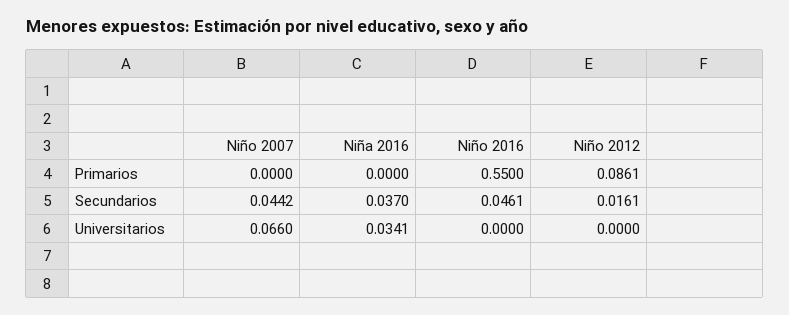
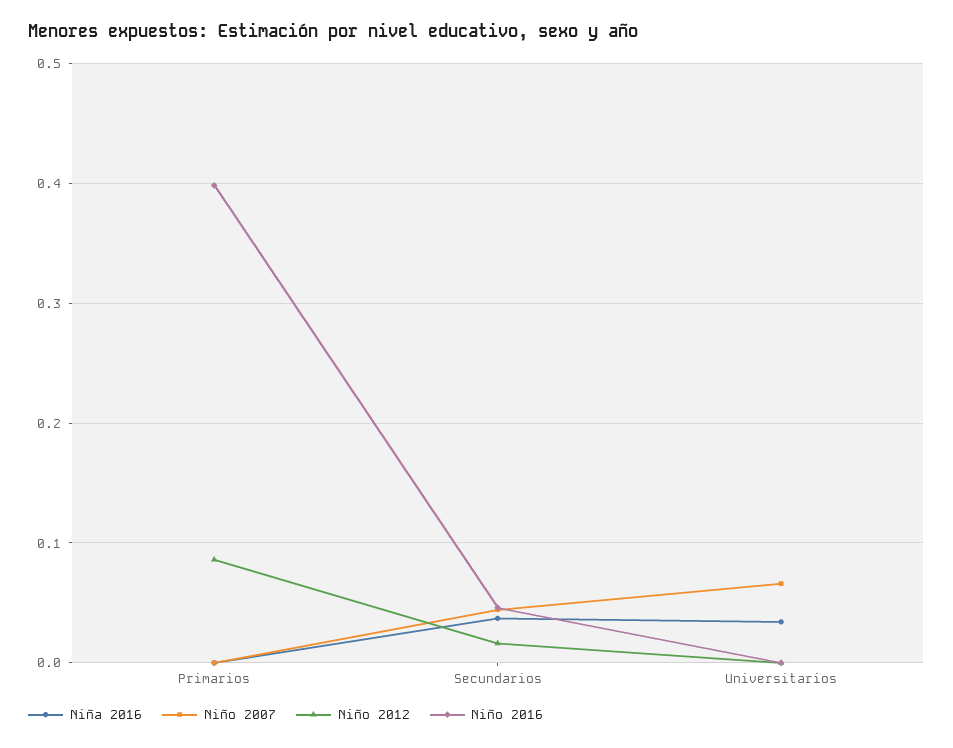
  {
    "Niño 2007": {
      "Primarios": 0,
      "Secundarios": 0.0442,
      "Universitarios": 0.066
    },
    "Niña 2016": {
      "Primarios": 0,
      "Secundarios": 0.037,
      "Universitarios": 0.0341
    },
    "Niño 2016": {
-     "Primarios": 0.55,
+     "Primarios": 0.4,
      "Secundarios": 0.0461,
      "Universitarios": 0
    },
    "Niño 2012": {
      "Primarios": 0.0861,
      "Secundarios": 0.0161,
      "Universitarios": 0
    }
  }

